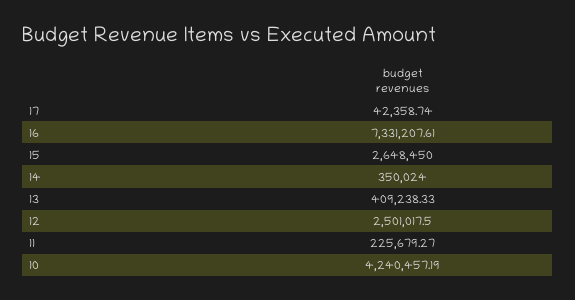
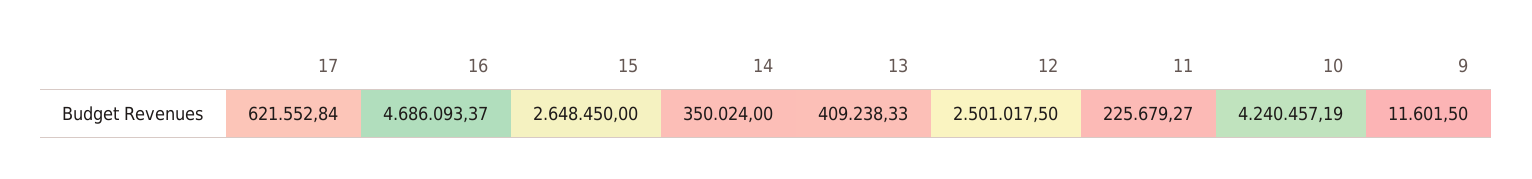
  {
-   "17": 42358.74,
+   "17": 621552.84,
-   "16": 7331207.61,
+   "16": 4686093.37,
    "15": 2648450,
    "14": 350024,
    "13": 409238.33,
    "12": 2501017.5,
    "11": 225679.27,
-   "10": 4240457.19
+   "10": 4240457.19,
+   "9": 11601.5
  }

